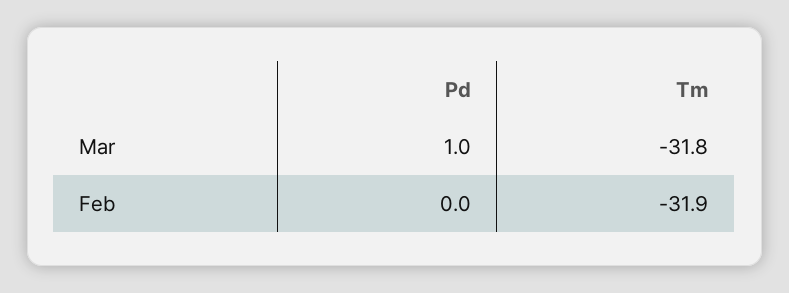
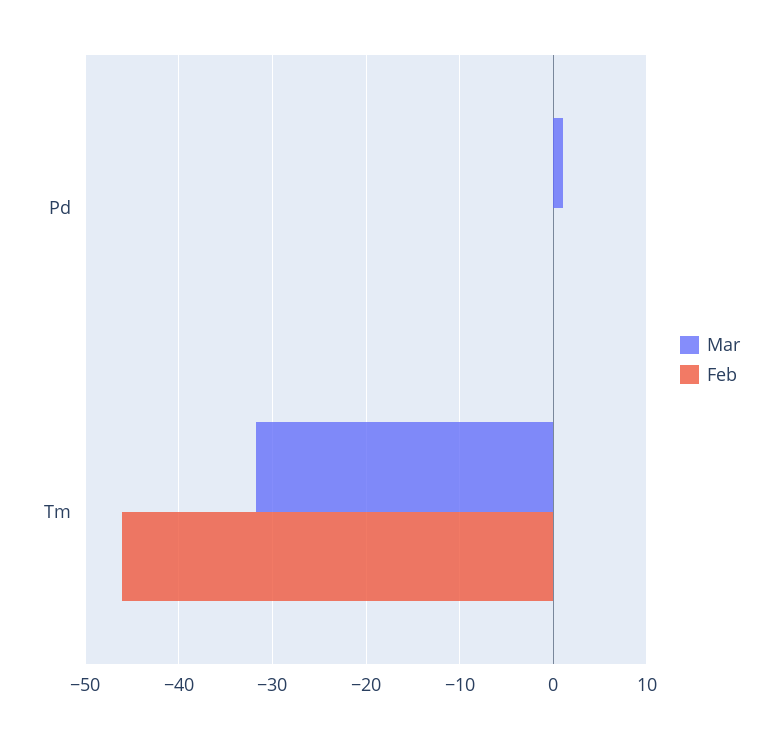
  {
    "Mar": {
      "Pd": 1,
      "Tm": -31.8
    },
    "Feb": {
      "Pd": 0,
-     "Tm": -31.9
+     "Tm": -46
    }
  }

